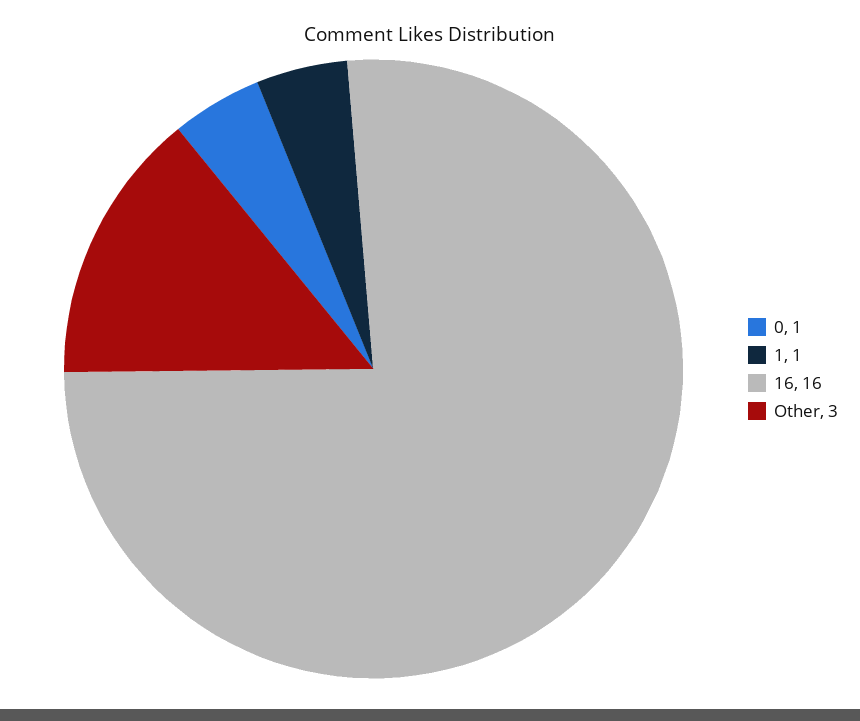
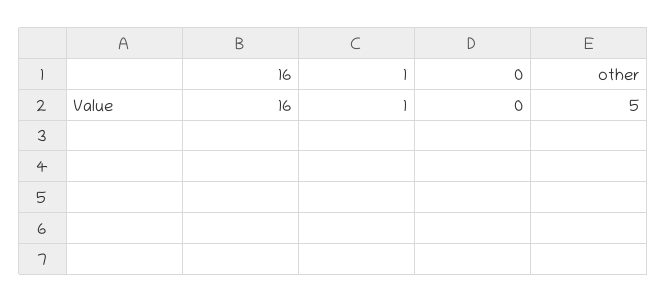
  {
-   "0": 1,
+   "0": 0,
    "1": 1,
    "16": 16,
-   "Other": 3
+   "Other": 5
  }

